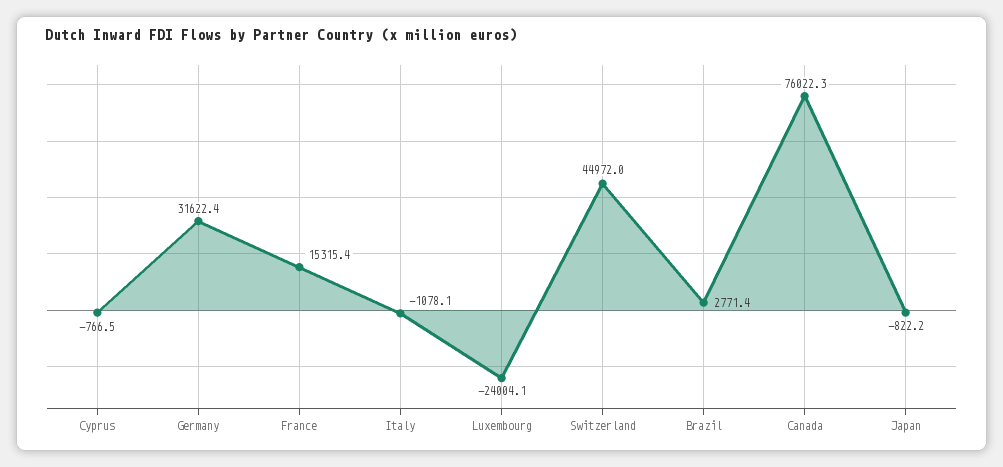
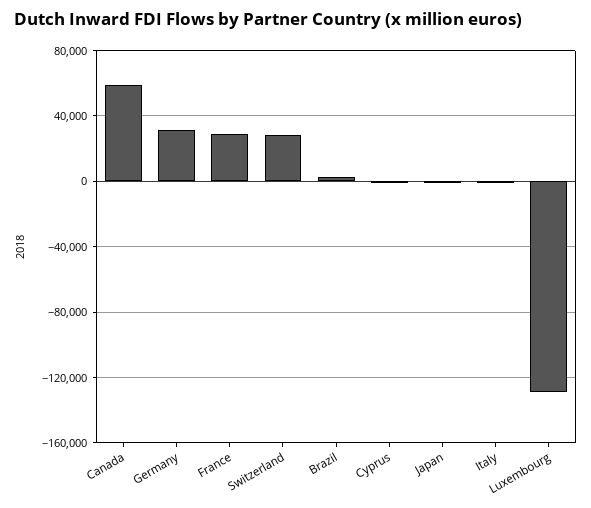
  {
    "Cyprus": -766.5,
    "Germany": 31622.4,
-   "France": 15315.4,
+   "France": 30000,
    "Italy": -1078.1,
-   "Luxembourg": -24004.1,
+   "Luxembourg": -130000,
-   "Switzerland": 44972,
+   "Switzerland": 30000,
    "Brazil": 2771.4,
-   "Canada": 76022.3,
+   "Canada": 60000,
    "Japan": -822.2
  }

